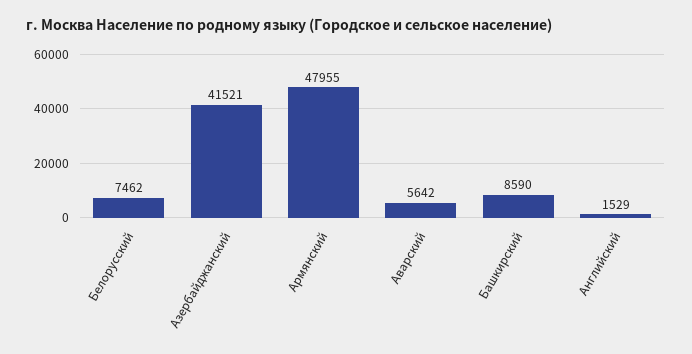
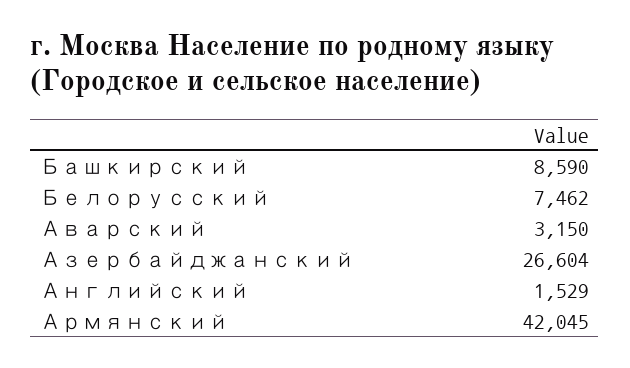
  {
    "Белорусский": 7462,
-   "Азербайджанский": 41521,
+   "Азербайджанский": 26604,
-   "Армянский": 47955,
+   "Армянский": 42045,
-   "Аварский": 5642,
+   "Аварский": 3150,
    "Башкирский": 8590,
    "Английский": 1529
  }

